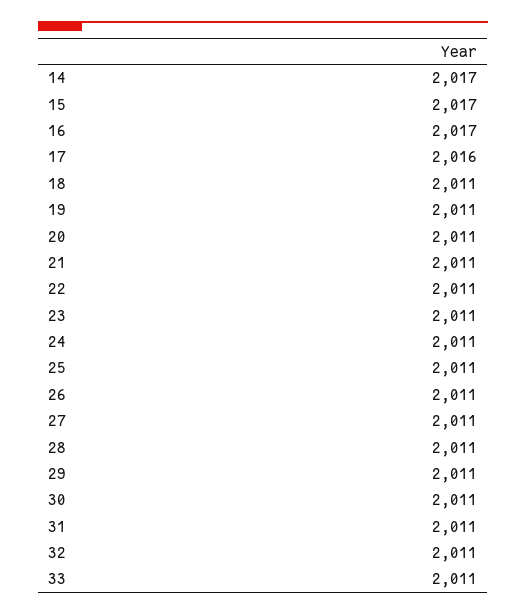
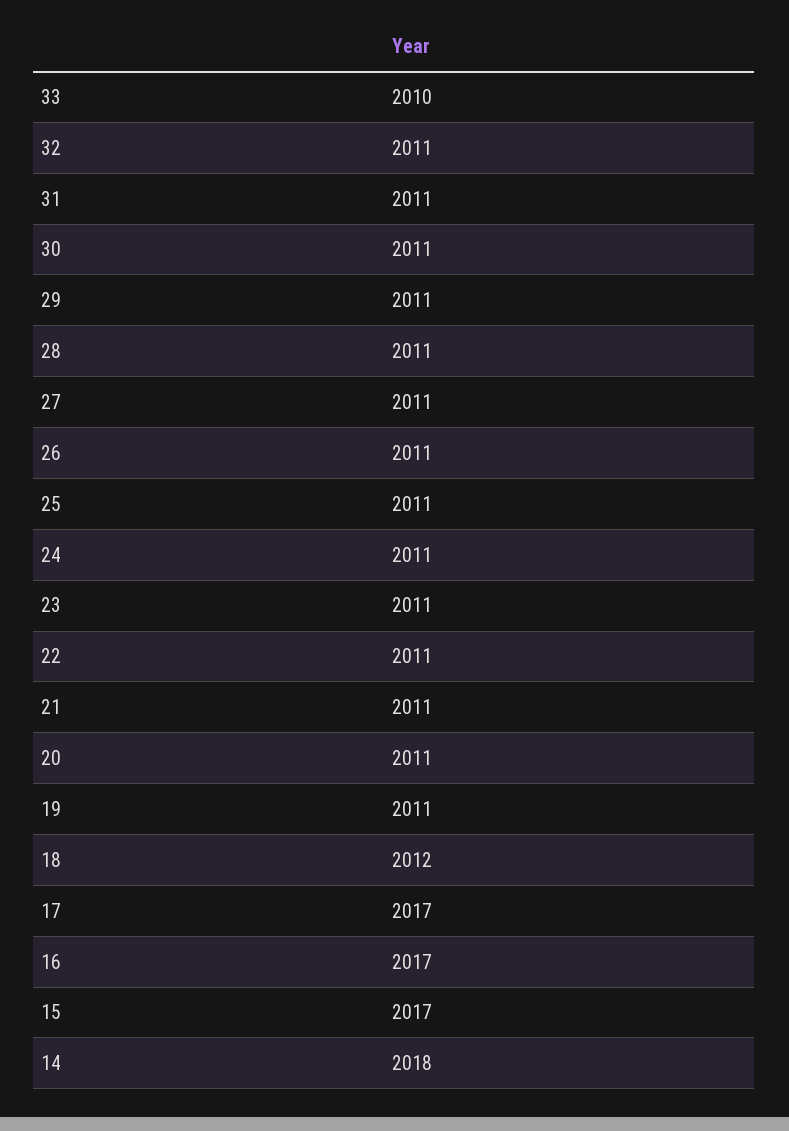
  {
-   "14": 2017,
+   "14": 2018,
    "15": 2017,
    "16": 2017,
-   "17": 2016,
+   "17": 2017,
-   "18": 2011,
+   "18": 2012,
    "19": 2011,
    "20": 2011,
    "21": 2011,
    "22": 2011,
    "23": 2011,
    "24": 2011,
    "25": 2011,
    "26": 2011,
    "27": 2011,
    "28": 2011,
    "29": 2011,
    "30": 2011,
    "31": 2011,
    "32": 2011,
-   "33": 2011
+   "33": 2010
  }

